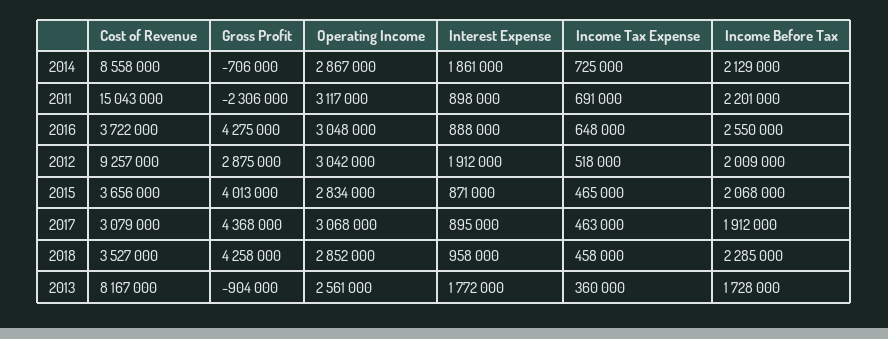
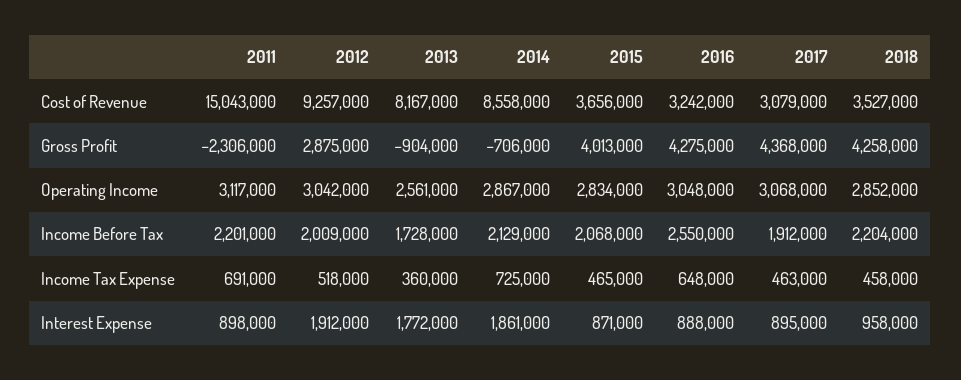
  {
    "Cost of Revenue": {
      "2014": 8558000,
      "2011": 15043000,
-     "2016": 3722000,
+     "2016": 3242000,
      "2012": 9257000,
      "2015": 3656000,
      "2017": 3079000,
      "2018": 3527000,
      "2013": 8167000
    },
    "Gross Profit": {
      "2014": -706000,
      "2011": -2306000,
      "2016": 4275000,
      "2012": 2875000,
      "2015": 4013000,
      "2017": 4368000,
      "2018": 4258000,
      "2013": -904000
    },
    "Operating Income": {
      "2014": 2867000,
      "2011": 3117000,
      "2016": 3048000,
      "2012": 3042000,
      "2015": 2834000,
      "2017": 3068000,
      "2018": 2852000,
      "2013": 2561000
    },
    "Interest Expense": {
      "2014": 1861000,
      "2011": 898000,
      "2016": 888000,
      "2012": 1912000,
      "2015": 871000,
      "2017": 895000,
      "2018": 958000,
      "2013": 1772000
    },
    "Income Tax Expense": {
      "2014": 725000,
      "2011": 691000,
      "2016": 648000,
      "2012": 518000,
      "2015": 465000,
      "2017": 463000,
      "2018": 458000,
      "2013": 360000
    },
    "Income Before Tax": {
      "2014": 2129000,
      "2011": 2201000,
      "2016": 2550000,
      "2012": 2009000,
      "2015": 2068000,
      "2017": 1912000,
-     "2018": 2285000,
+     "2018": 2204000,
      "2013": 1728000
    }
  }

